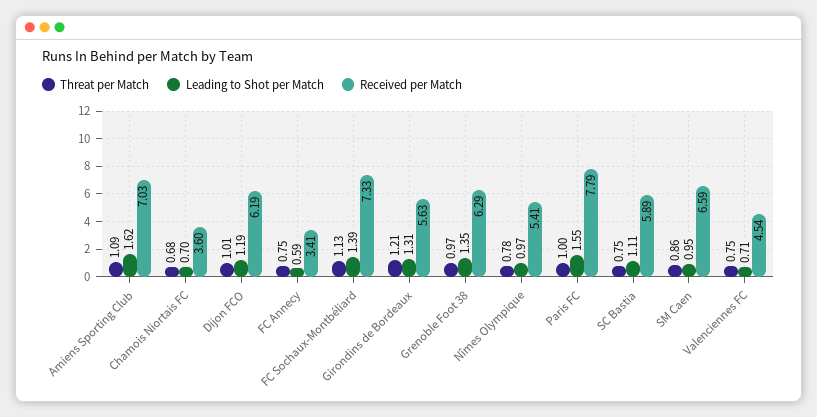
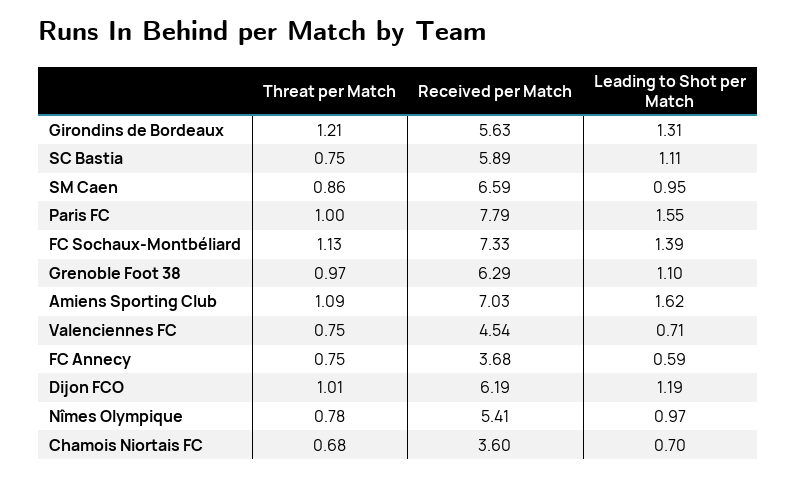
  {
    "Threat per Match": {
      "Amiens Sporting Club": 1.09,
      "Chamois Niortais FC": 0.68,
      "Dijon FCO": 1.01,
      "FC Annecy": 0.75,
      "FC Sochaux-Montbéliard": 1.13,
      "Girondins de Bordeaux": 1.21,
      "Grenoble Foot 38": 0.97,
      "Nîmes Olympique": 0.78,
      "Paris FC": 1,
      "SC Bastia": 0.75,
      "SM Caen": 0.86,
      "Valenciennes FC": 0.75
    },
    "Leading to Shot per Match": {
      "Amiens Sporting Club": 1.62,
      "Chamois Niortais FC": 0.7,
      "Dijon FCO": 1.19,
      "FC Annecy": 0.59,
      "FC Sochaux-Montbéliard": 1.39,
      "Girondins de Bordeaux": 1.31,
-     "Grenoble Foot 38": 1.35,
+     "Grenoble Foot 38": 1.1,
      "Nîmes Olympique": 0.97,
      "Paris FC": 1.55,
      "SC Bastia": 1.11,
      "SM Caen": 0.95,
      "Valenciennes FC": 0.71
    },
    "Received per Match": {
      "Amiens Sporting Club": 7.03,
      "Chamois Niortais FC": 3.6,
      "Dijon FCO": 6.19,
-     "FC Annecy": 3.41,
+     "FC Annecy": 3.68,
      "FC Sochaux-Montbéliard": 7.33,
      "Girondins de Bordeaux": 5.63,
      "Grenoble Foot 38": 6.29,
      "Nîmes Olympique": 5.41,
      "Paris FC": 7.79,
      "SC Bastia": 5.89,
      "SM Caen": 6.59,
      "Valenciennes FC": 4.54
    }
  }

